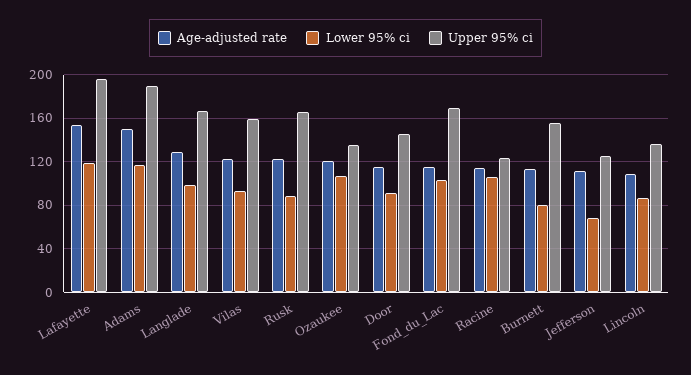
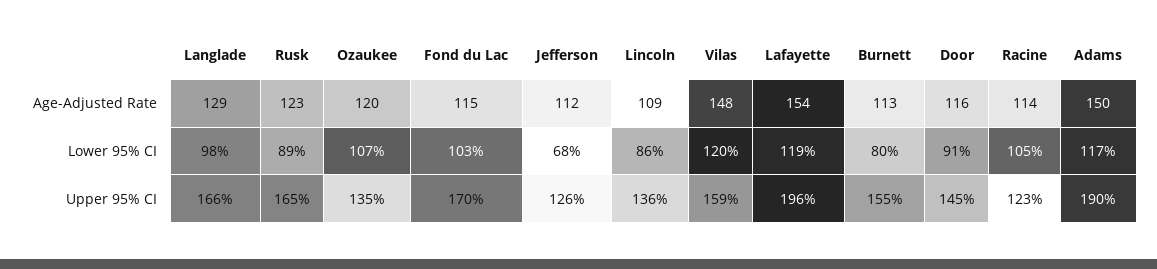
  {
    "Age-adjusted rate": {
      "Lafayette": 154,
      "Adams": 150,
      "Langlade": 129,
-     "Vilas": 120,
+     "Vilas": 148,
      "Rusk": 123,
      "Ozaukee": 120,
      "Door": 116,
      "Fond_du_Lac": 115,
      "Racine": 114,
      "Burnett": 113,
      "Jefferson": 112,
      "Lincoln": 109
    },
    "Lower 95% ci": {
      "Lafayette": 119,
      "Adams": 117,
      "Langlade": 98,
-     "Vilas": 90,
+     "Vilas": 120,
      "Rusk": 89,
      "Ozaukee": 107,
      "Door": 91,
      "Fond_du_Lac": 103,
      "Racine": 105,
      "Burnett": 80,
      "Jefferson": 68,
      "Lincoln": 86
    },
    "Upper 95% ci": {
      "Lafayette": 196,
      "Adams": 190,
      "Langlade": 166,
      "Vilas": 159,
      "Rusk": 165,
      "Ozaukee": 135,
      "Door": 145,
      "Fond_du_Lac": 170,
      "Racine": 123,
      "Burnett": 155,
      "Jefferson": 126,
      "Lincoln": 136
    }
  }

